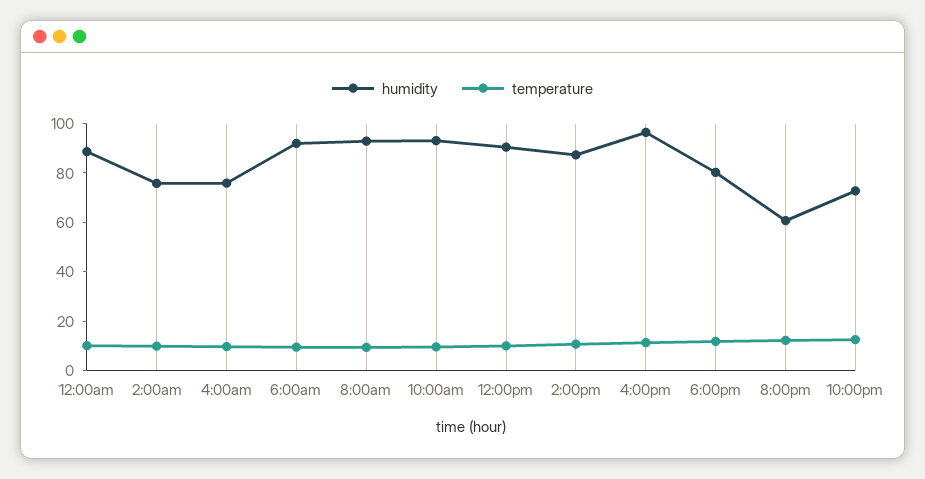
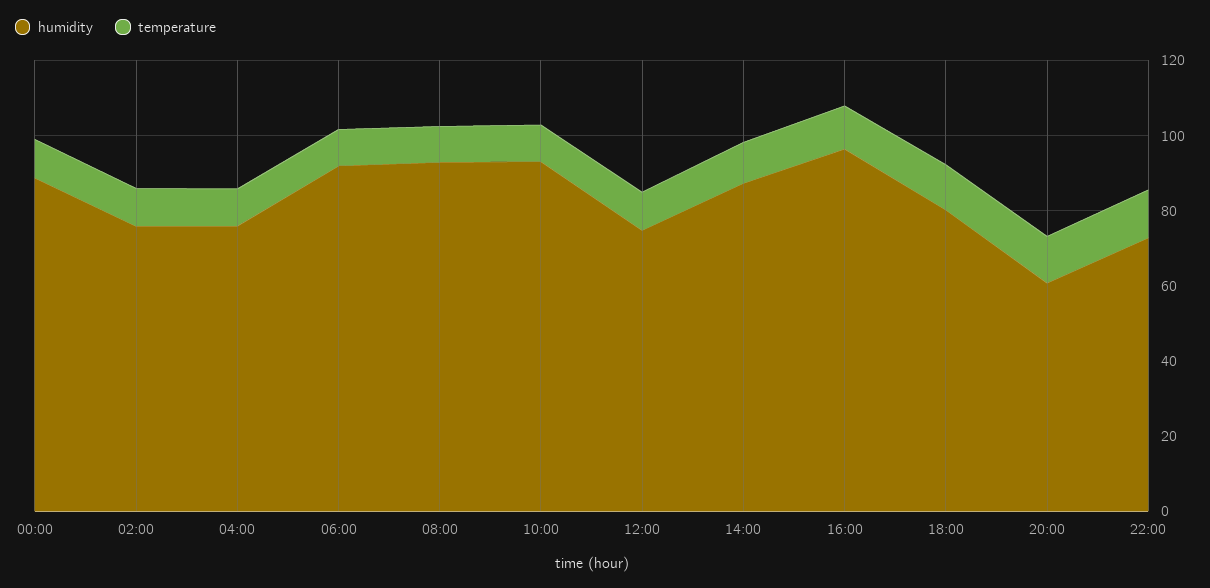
  {
    "humidity": {
      "12:00am": 90,
      "2:00am": 75,
      "4:00am": 75,
      "6:00am": 90,
      "8:00am": 95,
      "10:00am": 95,
-     "12:00pm": 90,
+     "12:00pm": 75,
      "2:00pm": 85,
      "4:00pm": 95,
      "6:00pm": 80,
      "8:00pm": 60,
      "10:00pm": 75
    },
    "temperature": {
      "12:00am": 10,
      "2:00am": 10,
      "4:00am": 10,
      "6:00am": 10,
      "8:00am": 10,
      "10:00am": 10,
      "12:00pm": 10,
      "2:00pm": 10,
      "4:00pm": 10,
      "6:00pm": 10,
      "8:00pm": 10,
      "10:00pm": 15
    }
  }

